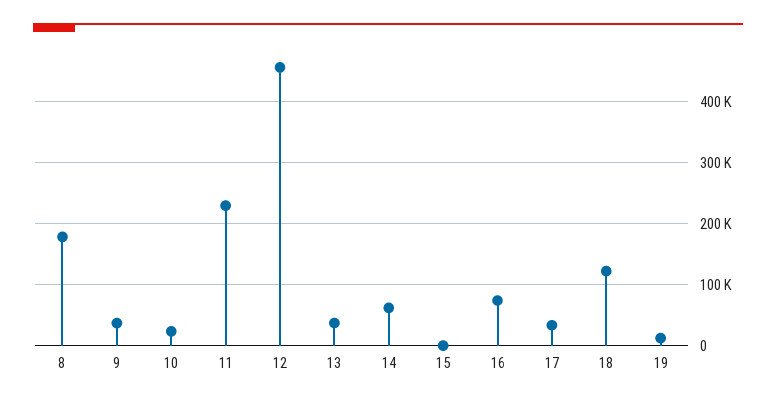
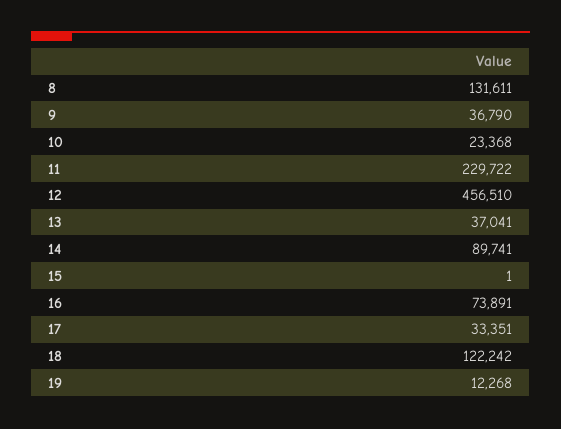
  {
-   "8": 180000,
+   "8": 131611,
    "9": 36790,
    "10": 23368,
    "11": 229722,
    "12": 456510,
    "13": 37041,
-   "14": 60000,
+   "14": 89741,
    "15": 1,
    "16": 73891,
    "17": 33351,
    "18": 122242,
    "19": 12268
  }

